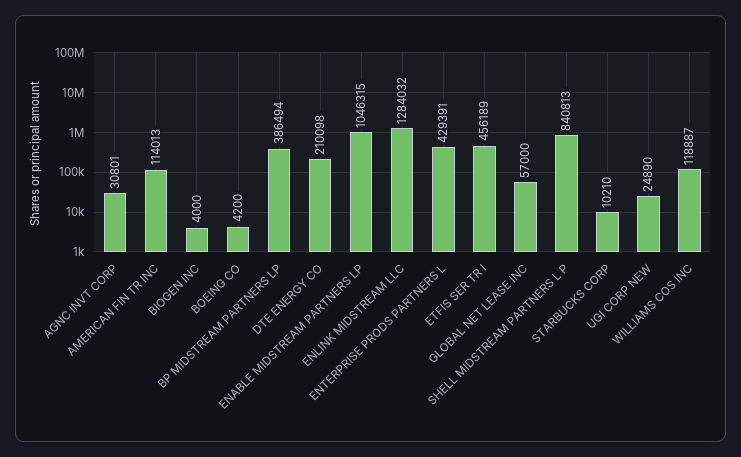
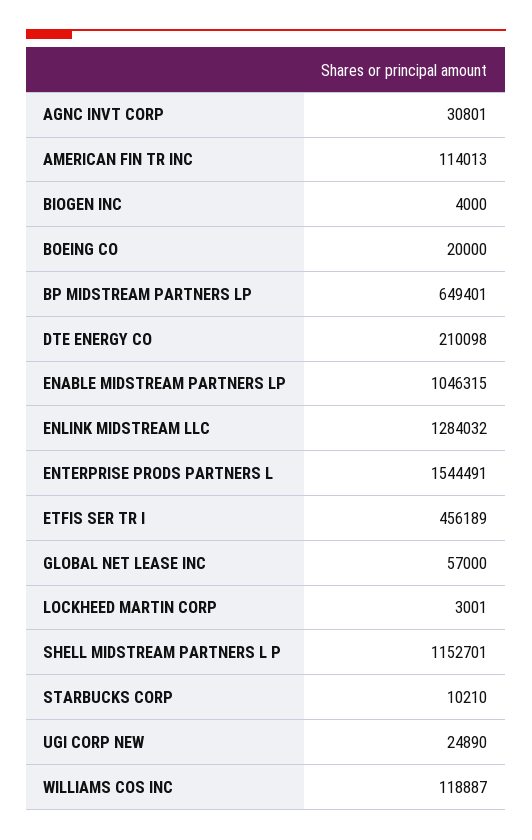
  {
    "AGNC INVT CORP": 30801,
    "AMERICAN FIN TR INC": 114013,
    "BIOGEN INC": 4000,
-   "BOEING CO": 4200,
+   "BOEING CO": 20000,
-   "BP MIDSTREAM PARTNERS LP": 386494,
+   "BP MIDSTREAM PARTNERS LP": 649401,
    "DTE ENERGY CO": 210098,
    "ENABLE MIDSTREAM PARTNERS LP": 1046315,
    "ENLINK MIDSTREAM LLC": 1284032,
-   "ENTERPRISE PRODS PARTNERS L": 429391,
+   "ENTERPRISE PRODS PARTNERS L": 1544491,
    "ETFIS SER TR I": 456189,
    "GLOBAL NET LEASE INC": 57000,
-   "SHELL MIDSTREAM PARTNERS L P": 840813,
+   "SHELL MIDSTREAM PARTNERS L P": 1152701,
    "STARBUCKS CORP": 10210,
    "UGI CORP NEW": 24890,
-   "WILLIAMS COS INC": 118887
+   "WILLIAMS COS INC": 118887,
+   "LOCKHEED MARTIN CORP": 3001
  }

